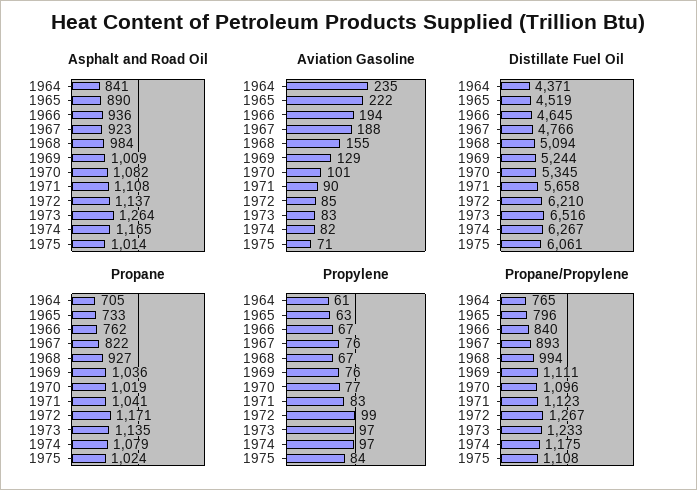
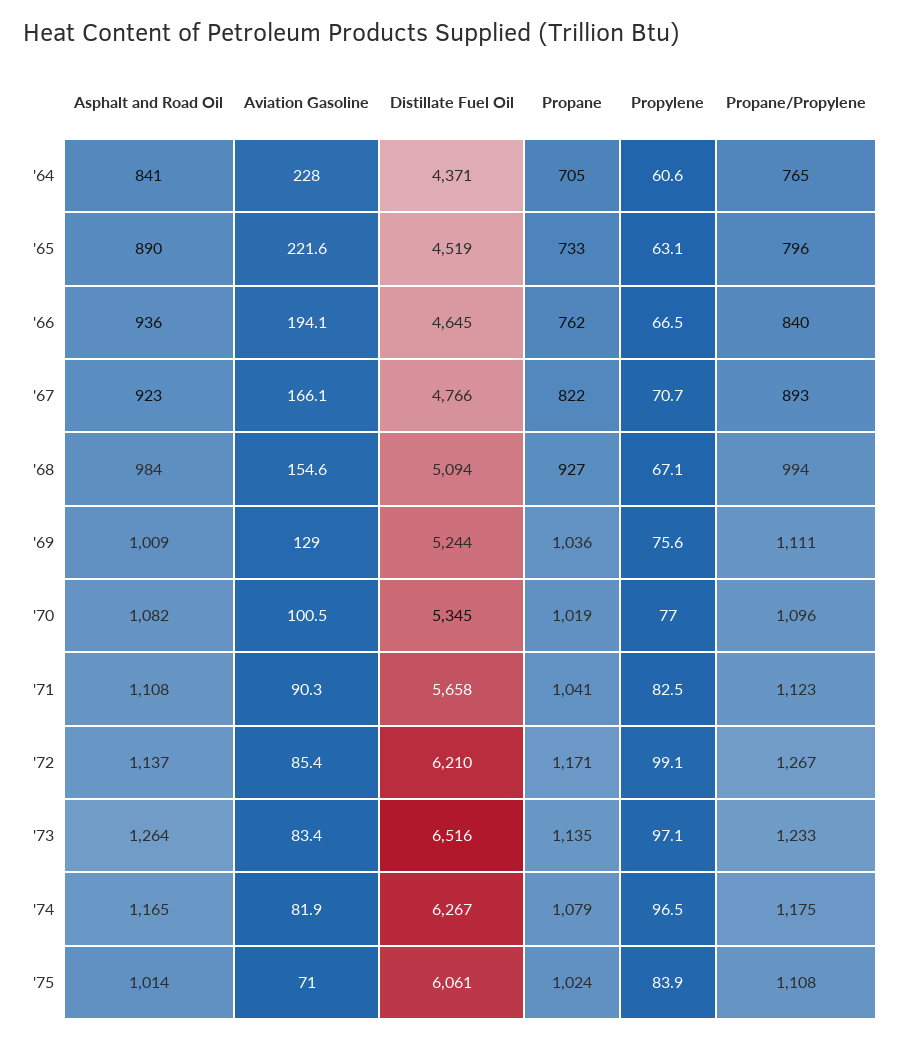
  {
    "Asphalt and Road Oil": {
      "1964": 841,
      "1965": 890,
      "1966": 936,
      "1967": 923,
      "1968": 984,
      "1969": 1009,
      "1970": 1082,
      "1971": 1108,
      "1972": 1137,
      "1973": 1264,
      "1974": 1165,
      "1975": 1014
    },
    "Aviation Gasoline": {
-     "1964": 235,
+     "1964": 228,
      "1965": 221.6,
      "1966": 194.1,
-     "1967": 188,
+     "1967": 166.1,
      "1968": 154.6,
      "1969": 129,
      "1970": 100.5,
      "1971": 90.3,
      "1972": 85.4,
      "1973": 83.4,
      "1974": 81.9,
      "1975": 71
    },
    "Distillate Fuel Oil": {
      "1964": 4371,
      "1965": 4519,
      "1966": 4645,
      "1967": 4766,
      "1968": 5094,
      "1969": 5244,
      "1970": 5345,
      "1971": 5658,
      "1972": 6210,
      "1973": 6516,
      "1974": 6267,
      "1975": 6061
    },
    "Propane": {
      "1964": 705,
      "1965": 733,
      "1966": 762,
      "1967": 822,
      "1968": 927,
      "1969": 1036,
      "1970": 1019,
      "1971": 1041,
      "1972": 1171,
      "1973": 1135,
      "1974": 1079,
      "1975": 1024
    },
    "Propylene": {
      "1964": 60.6,
      "1965": 63.1,
      "1966": 66.5,
-     "1967": 76,
+     "1967": 70.7,
      "1968": 67.1,
      "1969": 75.6,
      "1970": 77,
      "1971": 82.5,
      "1972": 99.1,
      "1973": 97.1,
      "1974": 96.5,
      "1975": 83.9
    },
    "Propane/Propylene": {
      "1964": 765,
      "1965": 796,
      "1966": 840,
      "1967": 893,
      "1968": 994,
      "1969": 1111,
      "1970": 1096,
      "1971": 1123,
      "1972": 1267,
      "1973": 1233,
      "1974": 1175,
      "1975": 1108
    }
  }

